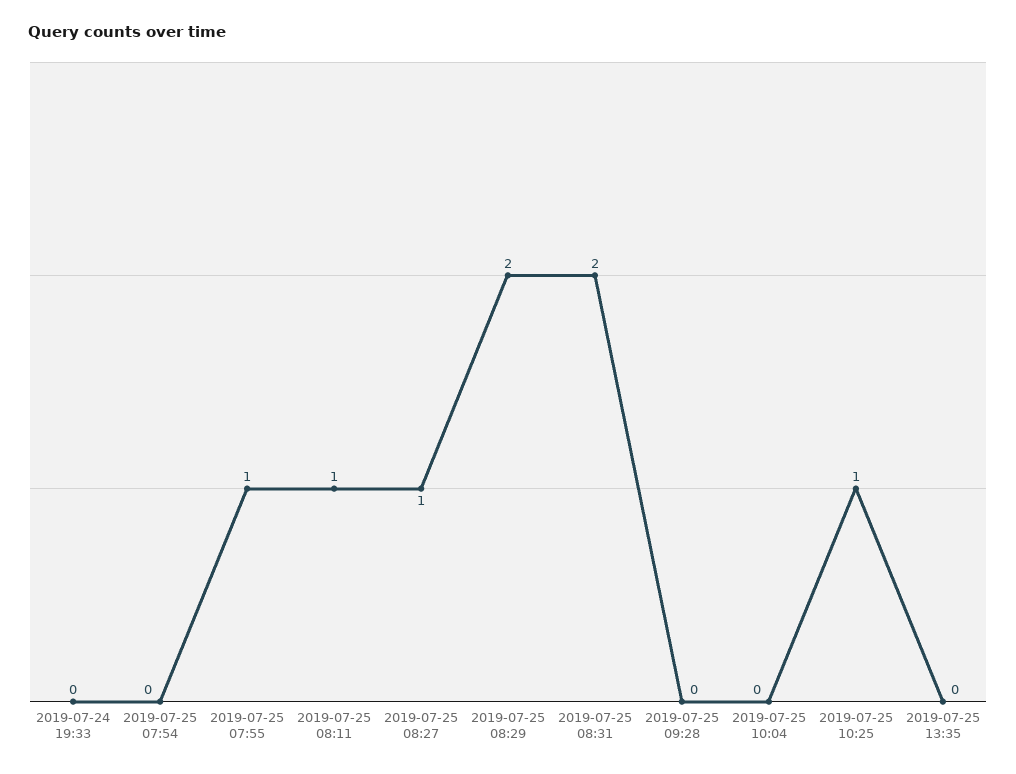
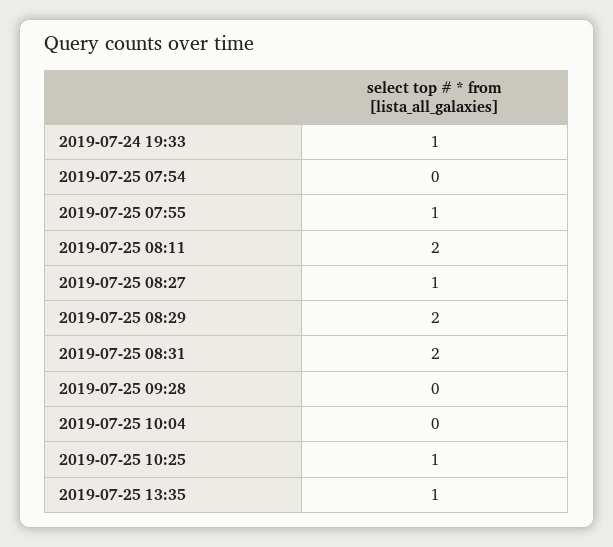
  {
-   "2019-07-24 19:33": 0,
+   "2019-07-24 19:33": 1,
    "2019-07-25 07:54": 0,
    "2019-07-25 07:55": 1,
-   "2019-07-25 08:11": 1,
+   "2019-07-25 08:11": 2,
    "2019-07-25 08:27": 1,
    "2019-07-25 08:29": 2,
    "2019-07-25 08:31": 2,
    "2019-07-25 09:28": 0,
    "2019-07-25 10:04": 0,
    "2019-07-25 10:25": 1,
-   "2019-07-25 13:35": 0
+   "2019-07-25 13:35": 1
  }

